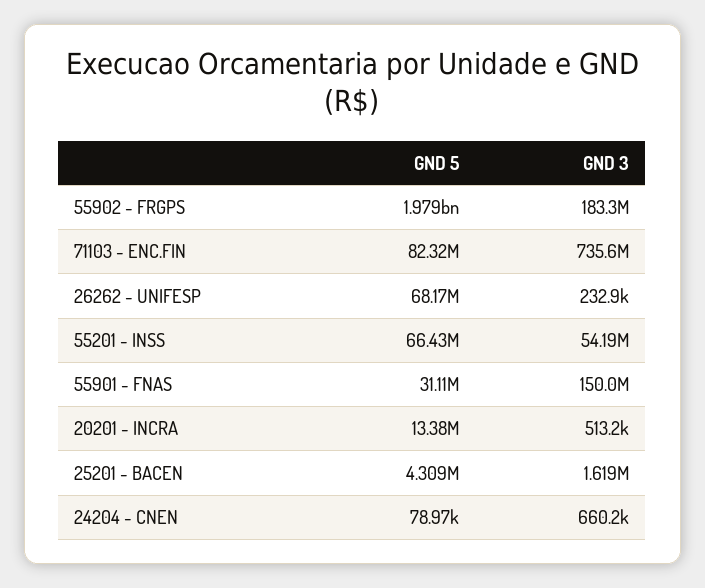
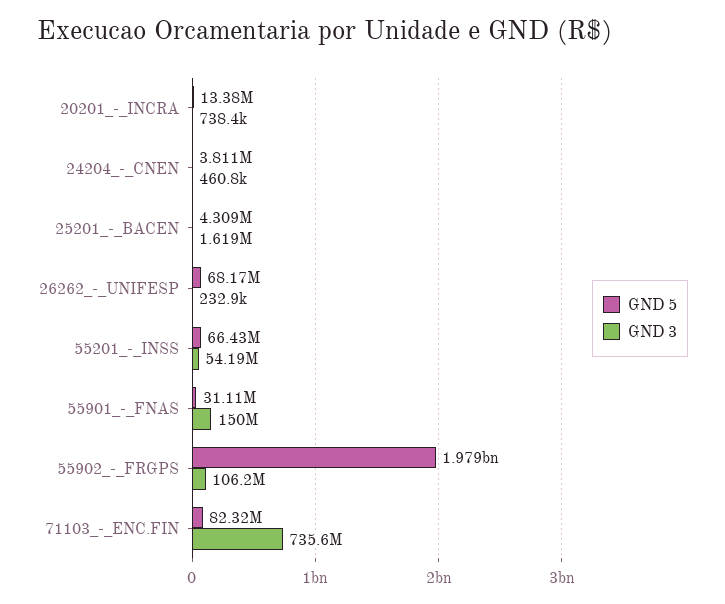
  {
    "GND 5": {
      "55902 - FRGPS": 1979000000,
      "71103 - ENC.FIN": 82320000,
      "26262 - UNIFESP": 68170000,
      "55201 - INSS": 66430000,
      "55901 - FNAS": 31110000,
      "20201 - INCRA": 13380000,
      "25201 - BACEN": 4309000,
-     "24204 - CNEN": 78970
+     "24204 - CNEN": 3811000
    },
    "GND 3": {
-     "55902 - FRGPS": 183300000,
+     "55902 - FRGPS": 106200000,
      "71103 - ENC.FIN": 735600000,
      "26262 - UNIFESP": 232900,
      "55201 - INSS": 54190000,
      "55901 - FNAS": 150000000,
-     "20201 - INCRA": 513200,
+     "20201 - INCRA": 738400,
      "25201 - BACEN": 1619000,
-     "24204 - CNEN": 660200
+     "24204 - CNEN": 460800
    }
  }

